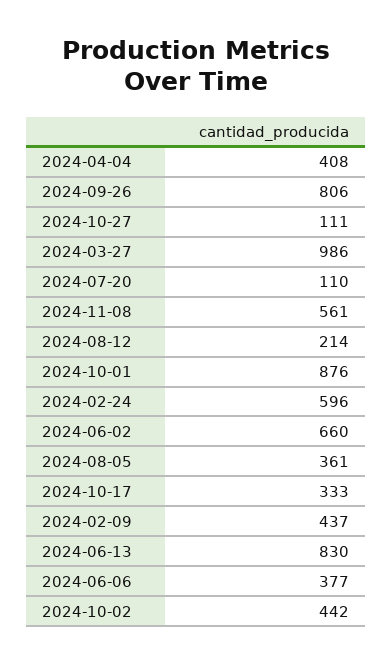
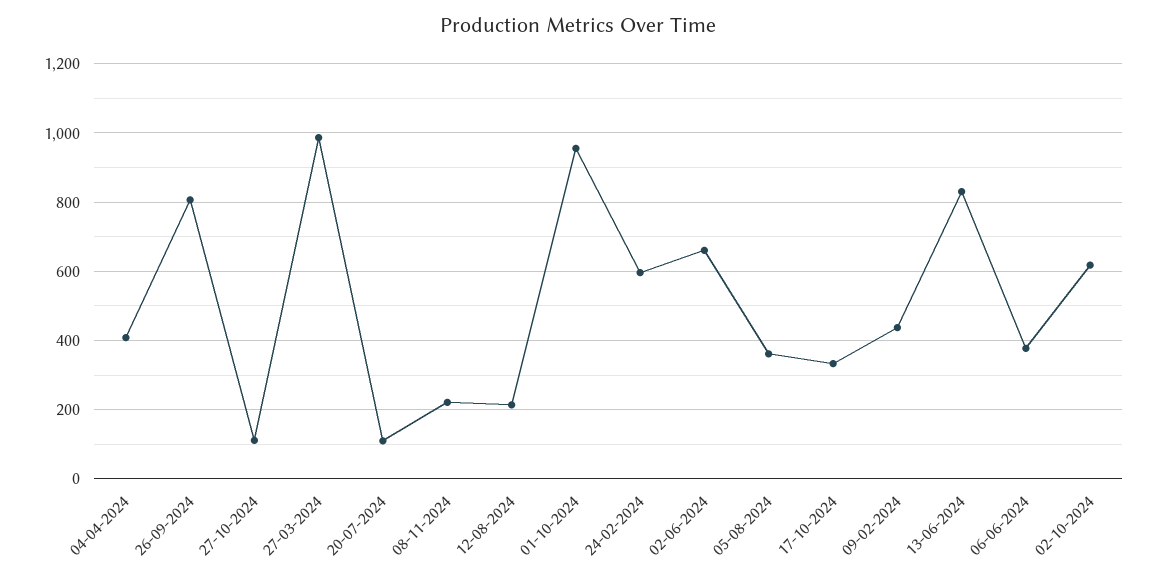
  {
    "2024-04-04": 408,
    "2024-09-26": 806,
    "2024-10-27": 111,
    "2024-03-27": 986,
    "2024-07-20": 110,
-   "2024-11-08": 561,
+   "2024-11-08": 220,
    "2024-08-12": 214,
-   "2024-10-01": 876,
+   "2024-10-01": 960,
    "2024-02-24": 596,
    "2024-06-02": 660,
    "2024-08-05": 361,
    "2024-10-17": 333,
    "2024-02-09": 437,
    "2024-06-13": 830,
    "2024-06-06": 377,
-   "2024-10-02": 442
+   "2024-10-02": 620
  }

